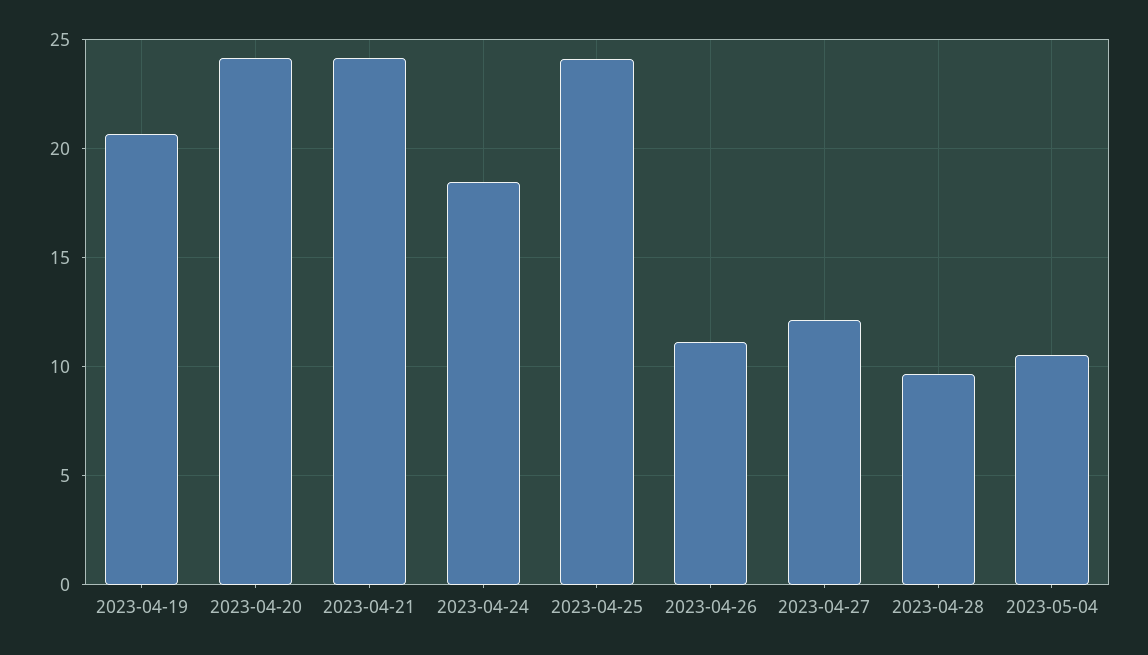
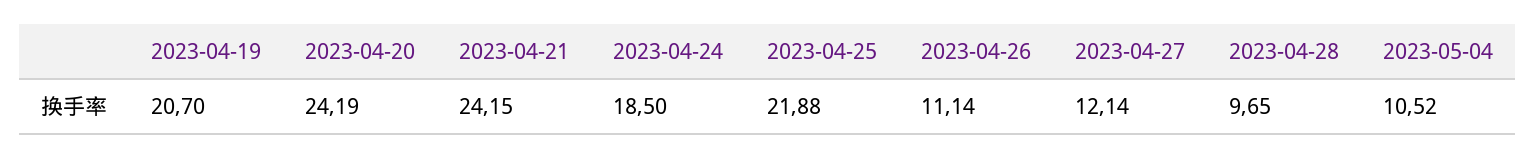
  {
    "2023-04-19": 20.7,
    "2023-04-20": 24.19,
    "2023-04-21": 24.15,
    "2023-04-24": 18.5,
-   "2023-04-25": 24,
+   "2023-04-25": 21.88,
    "2023-04-26": 11.14,
    "2023-04-27": 12.14,
    "2023-04-28": 9.65,
    "2023-05-04": 10.52
  }

